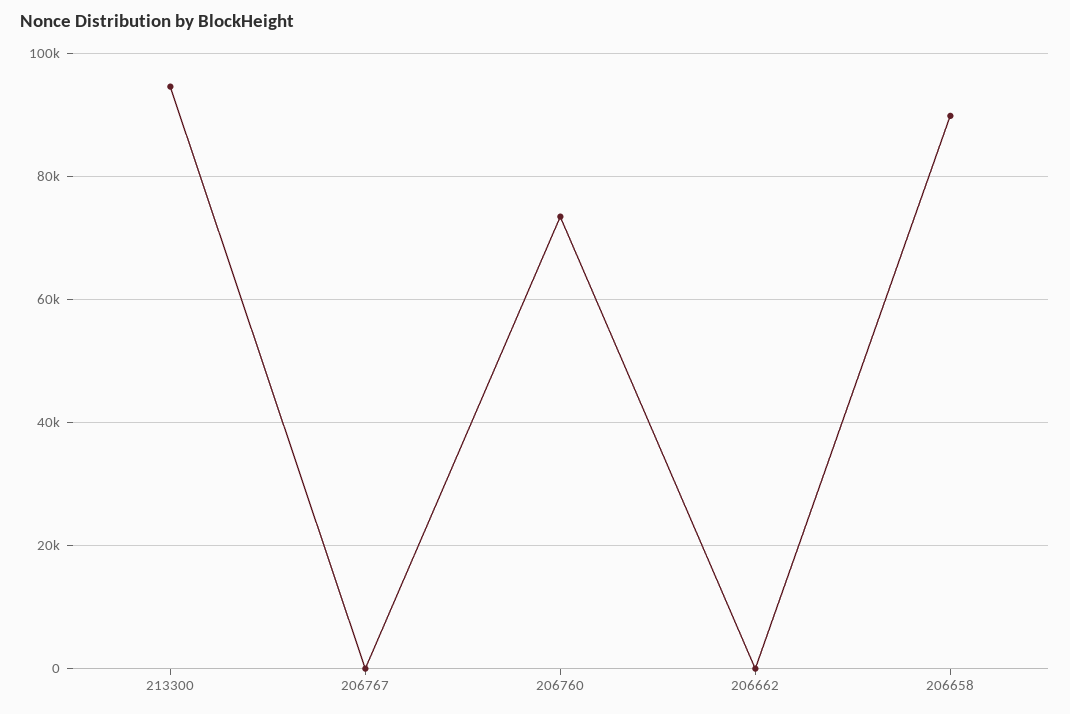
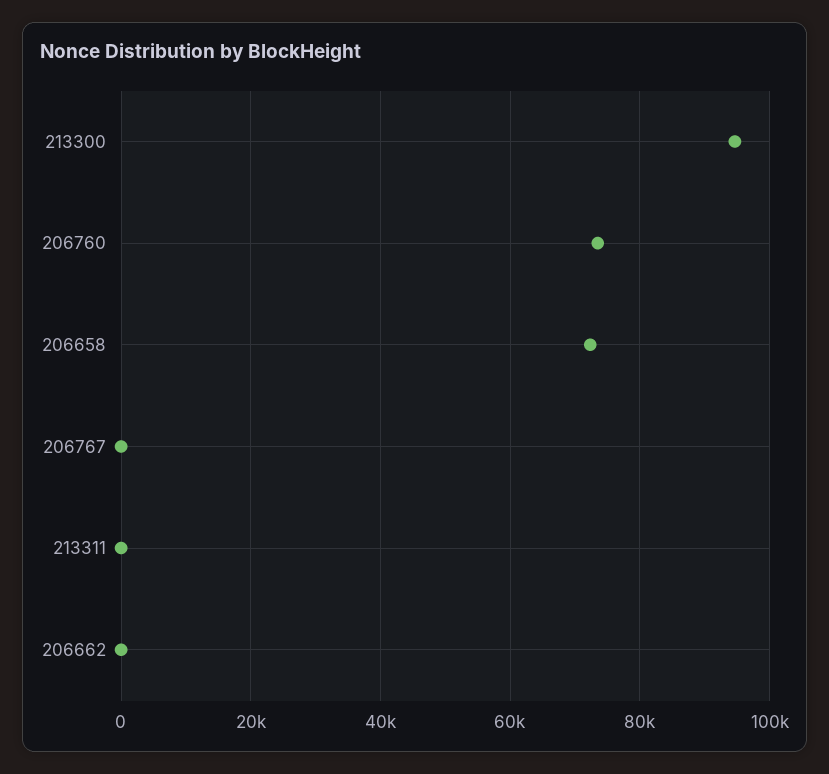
  {
    "213300": 94000,
    "206767": 0,
    "206760": 74000,
    "206662": 0,
-   "206658": 90000
+   "206658": 72000,
+   "213311": 0
  }

